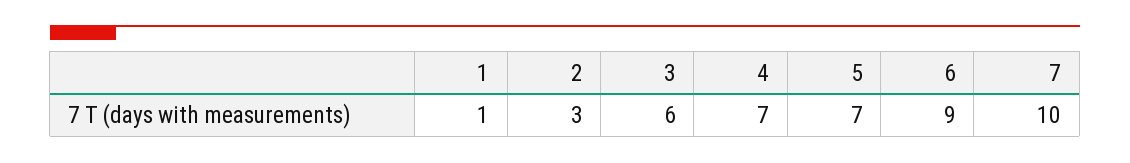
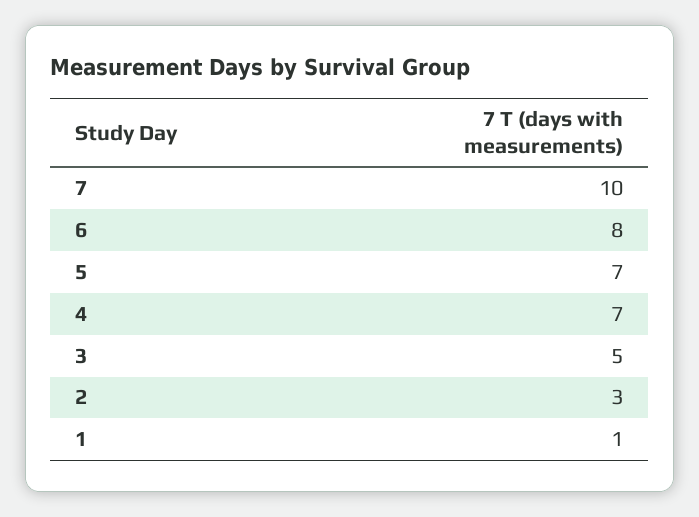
  {
    "1": 1,
    "2": 3,
-   "3": 6,
+   "3": 5,
    "4": 7,
    "5": 7,
-   "6": 9,
+   "6": 8,
    "7": 10
  }

